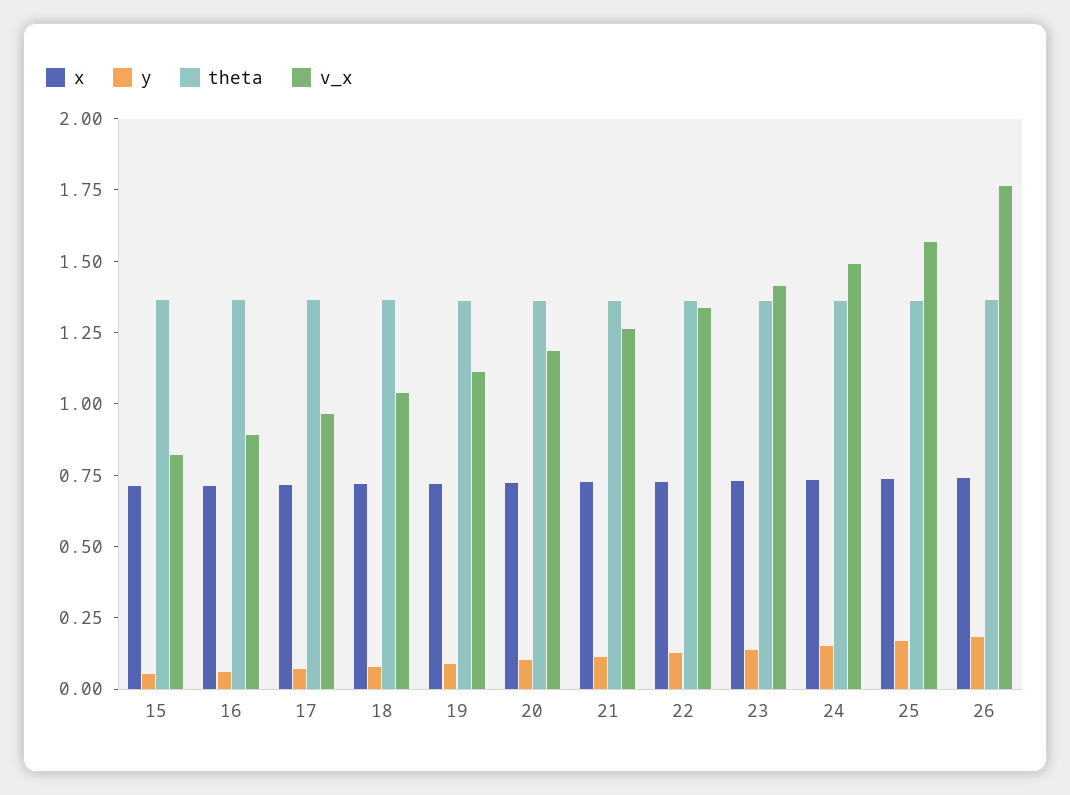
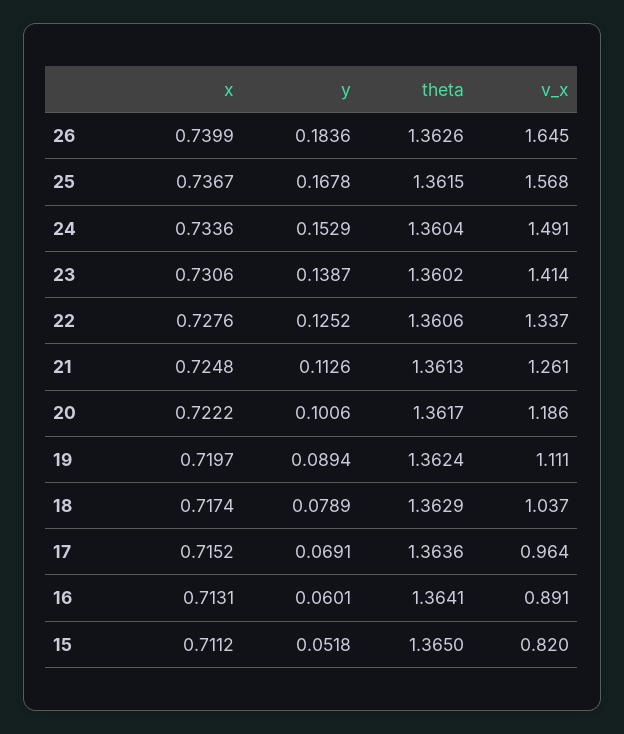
  {
    "x": {
      "15": 0.7112,
      "16": 0.7131,
      "17": 0.7152,
      "18": 0.7174,
      "19": 0.7197,
      "20": 0.7222,
      "21": 0.7248,
      "22": 0.7276,
      "23": 0.7306,
      "24": 0.7336,
      "25": 0.7367,
      "26": 0.7399
    },
    "y": {
      "15": 0.0518,
      "16": 0.0601,
      "17": 0.0691,
      "18": 0.0789,
      "19": 0.0894,
      "20": 0.1006,
      "21": 0.1126,
      "22": 0.1252,
      "23": 0.1387,
      "24": 0.1529,
      "25": 0.1678,
      "26": 0.1836
    },
    "theta": {
      "15": 1.365,
      "16": 1.3641,
      "17": 1.3636,
      "18": 1.3629,
      "19": 1.3624,
      "20": 1.3617,
      "21": 1.3613,
      "22": 1.3606,
      "23": 1.3602,
      "24": 1.3604,
      "25": 1.3615,
      "26": 1.3626
    },
    "v_x": {
      "15": 0.82,
      "16": 0.891,
      "17": 0.964,
      "18": 1.037,
      "19": 1.111,
      "20": 1.186,
      "21": 1.261,
      "22": 1.337,
      "23": 1.414,
      "24": 1.491,
      "25": 1.568,
-     "26": 1.75
+     "26": 1.645
    }
  }

